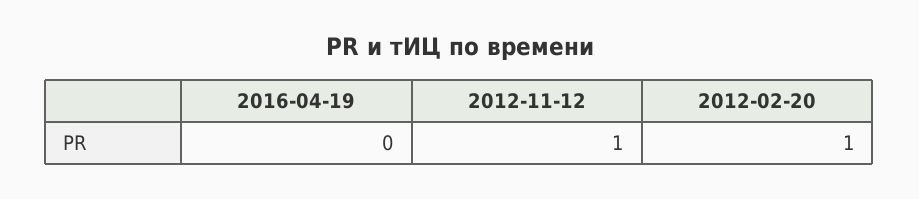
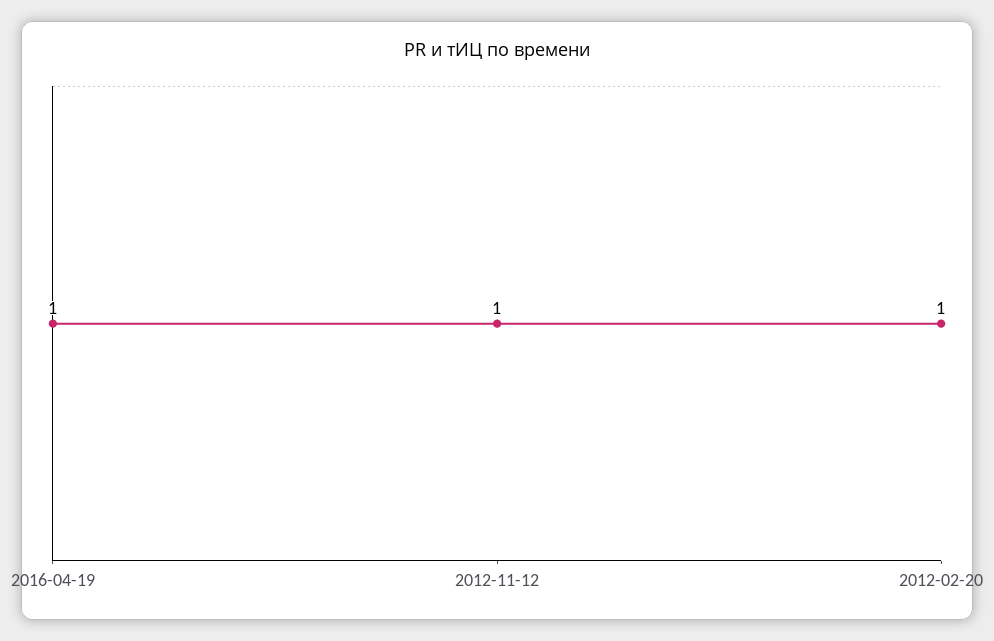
  {
-   "2016-04-19": 0,
+   "2016-04-19": 1,
    "2012-11-12": 1,
    "2012-02-20": 1
  }

